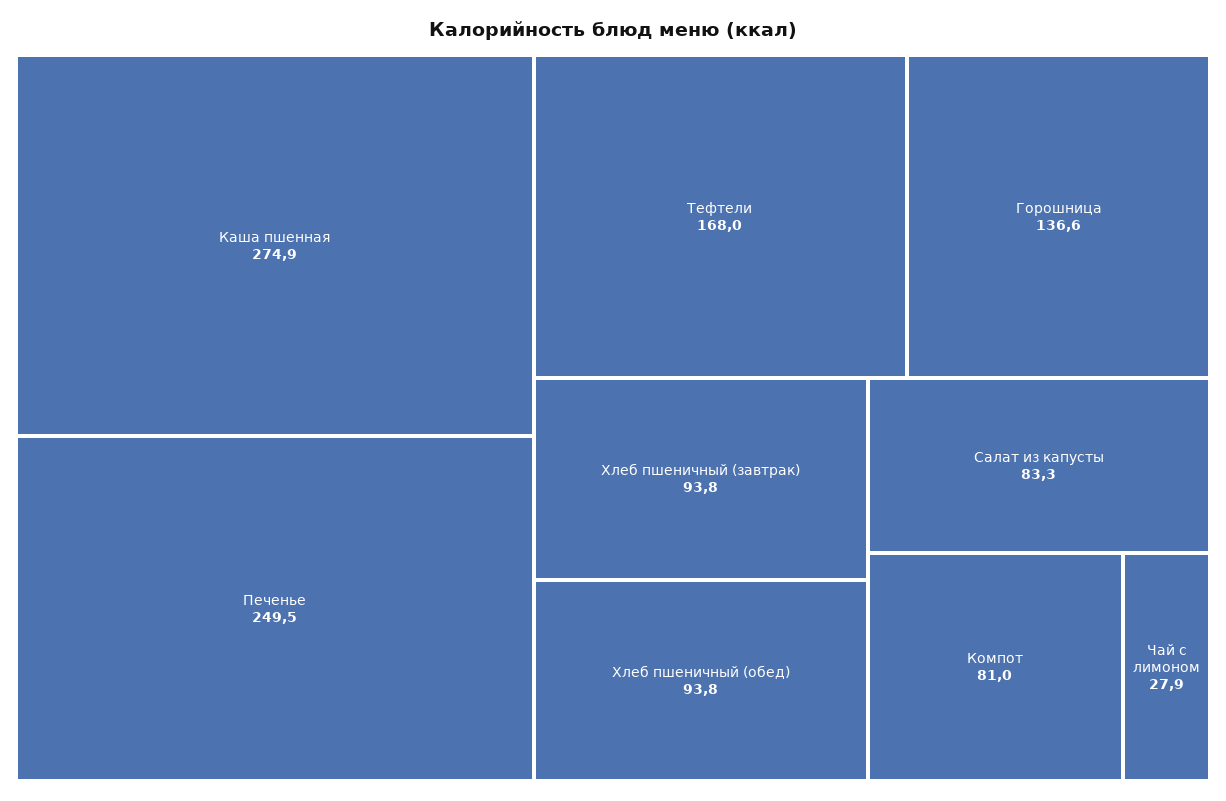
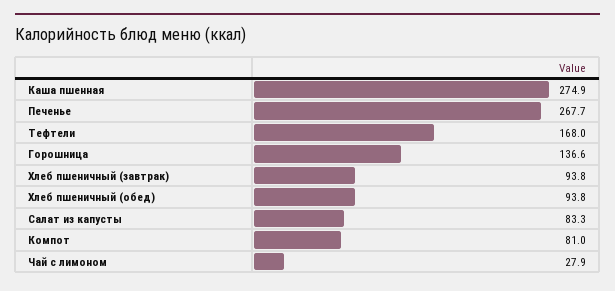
  {
    "Каша пшенная": 274.9,
-   "Печенье": 249.5,
+   "Печенье": 267.7,
    "Тефтели": 168,
    "Горошница": 136.6,
    "Хлеб пшеничный (завтрак)": 93.8,
    "Хлеб пшеничный (обед)": 93.8,
    "Салат из капусты": 83.3,
    "Компот": 81,
    "Чай с лимоном": 27.9
  }

